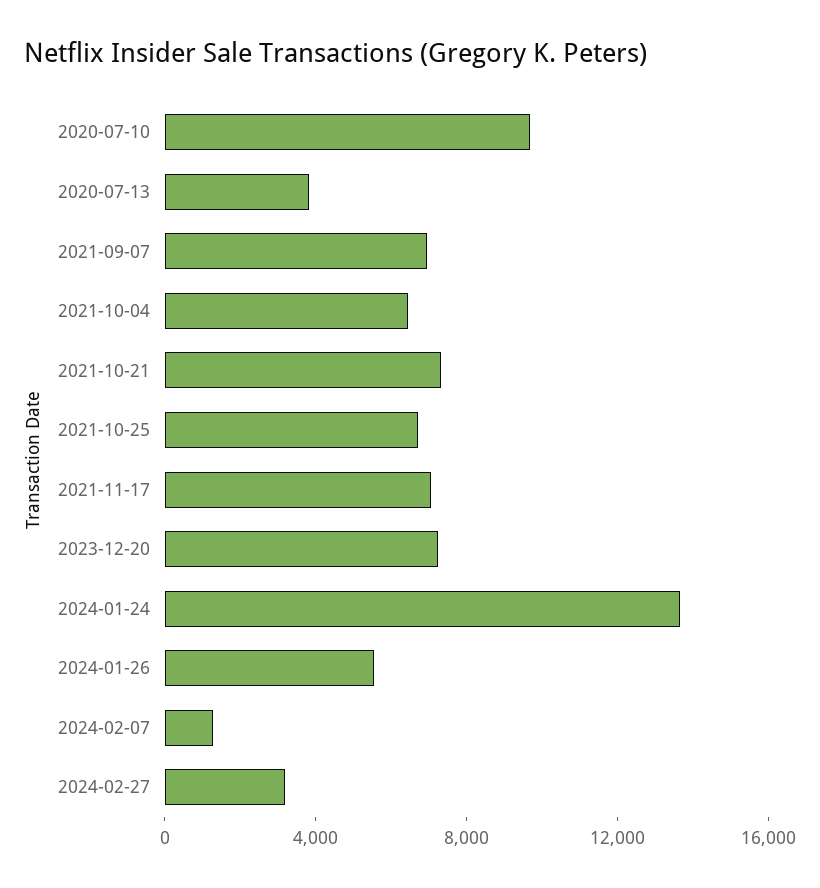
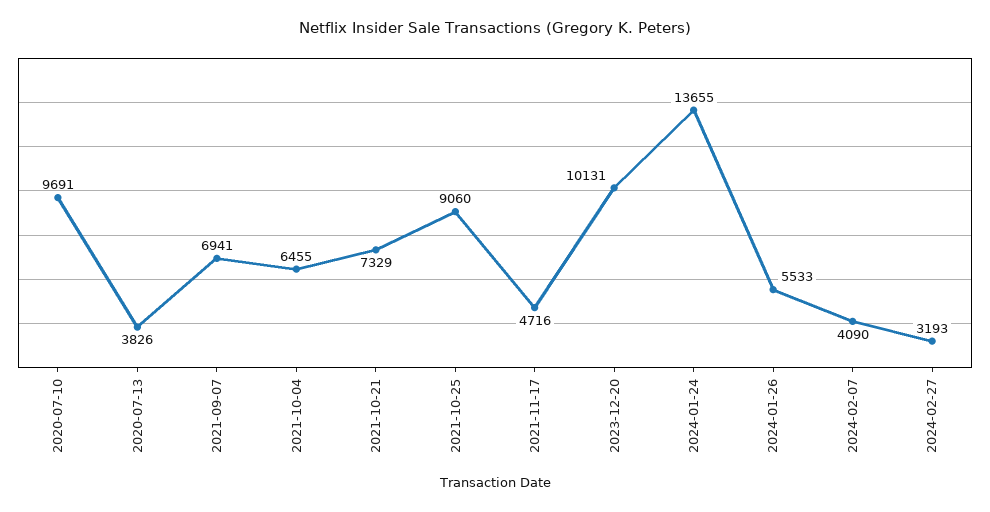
  {
    "2020-07-10": 9691,
    "2020-07-13": 3826,
    "2021-09-07": 6941,
    "2021-10-04": 6455,
    "2021-10-21": 7329,
-   "2021-10-25": 7000,
+   "2021-10-25": 9060,
-   "2021-11-17": 7000,
+   "2021-11-17": 4716,
-   "2023-12-20": 7000,
+   "2023-12-20": 10131,
    "2024-01-24": 13655,
    "2024-01-26": 5533,
-   "2024-02-07": 1000,
+   "2024-02-07": 4090,
    "2024-02-27": 3193
  }

